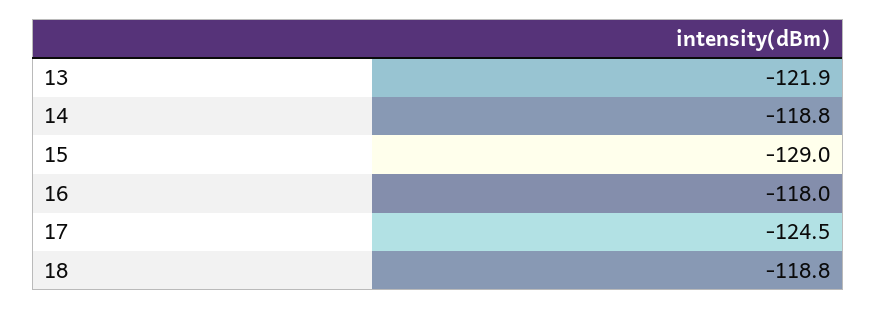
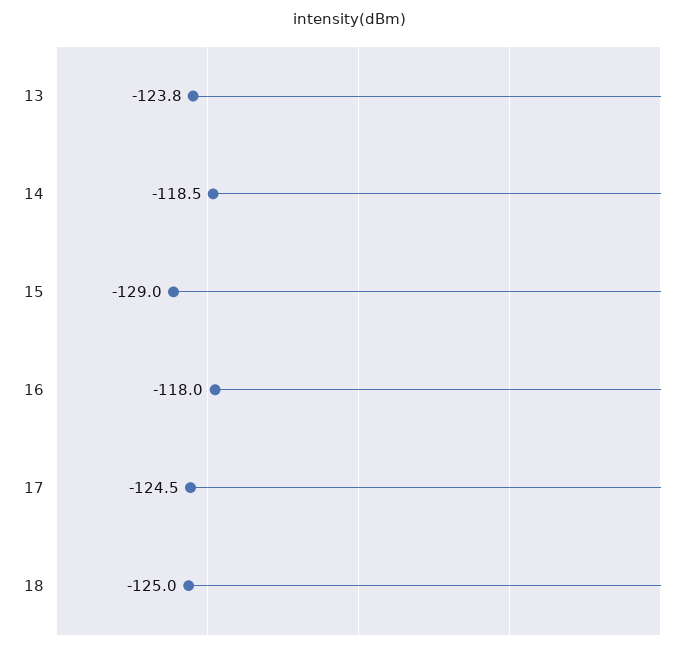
  {
-   "13": -121.9,
+   "13": -123.8,
-   "14": -118.8,
+   "14": -118.5,
    "15": -129,
    "16": -118,
    "17": -124.5,
-   "18": -118.8
+   "18": -125
  }

